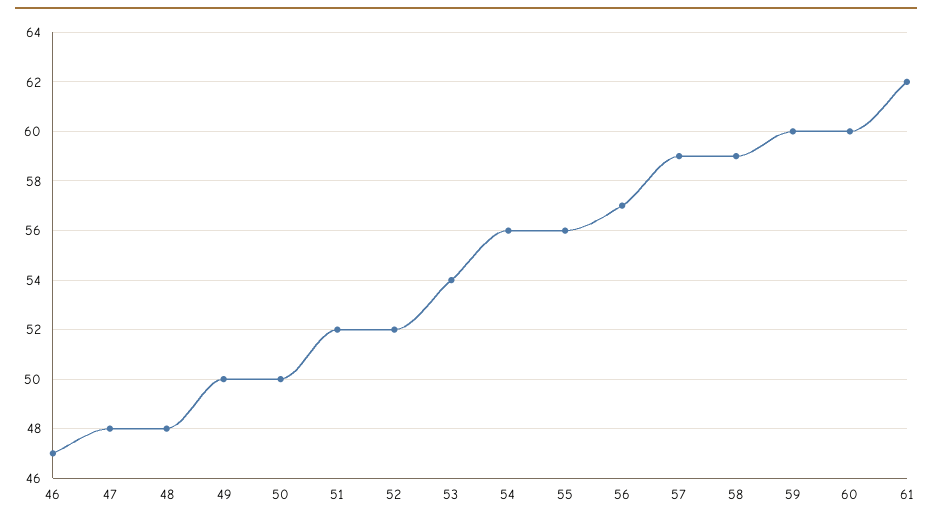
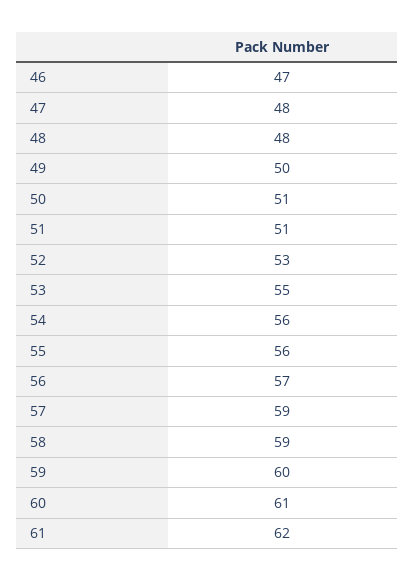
  {
    "46": 47,
    "47": 48,
    "48": 48,
    "49": 50,
-   "50": 50,
+   "50": 51,
-   "51": 52,
+   "51": 51,
-   "52": 52,
+   "52": 53,
-   "53": 54,
+   "53": 55,
    "54": 56,
    "55": 56,
    "56": 57,
    "57": 59,
    "58": 59,
    "59": 60,
-   "60": 60,
+   "60": 61,
    "61": 62
  }

